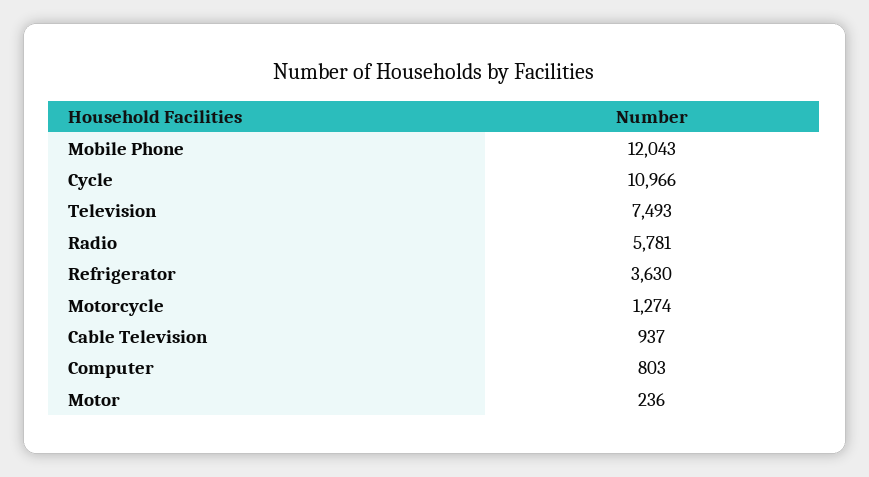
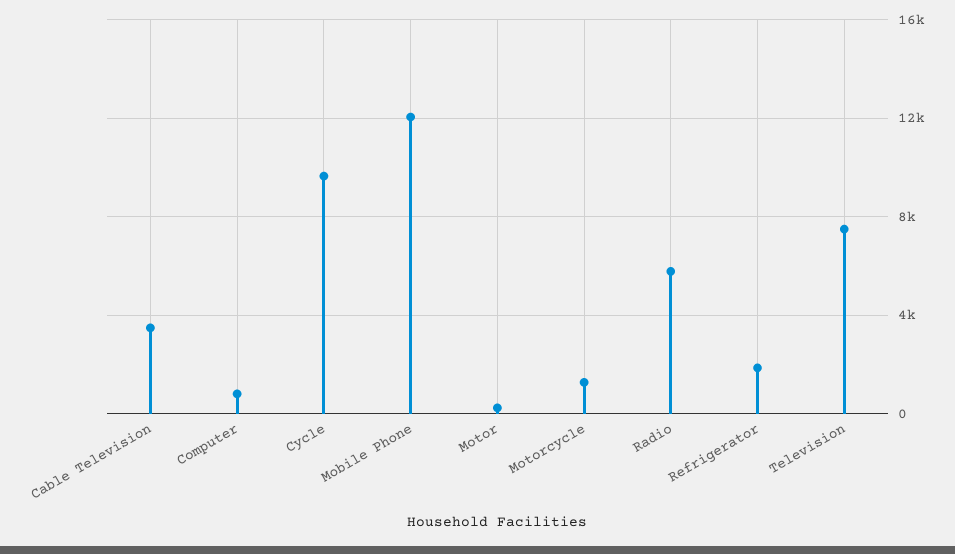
  {
    "Mobile Phone": 12043,
-   "Cycle": 10966,
+   "Cycle": 9500,
    "Television": 7493,
    "Radio": 5781,
-   "Refrigerator": 3630,
+   "Refrigerator": 2000,
    "Motorcycle": 1274,
-   "Cable Television": 937,
+   "Cable Television": 3500,
    "Computer": 803,
    "Motor": 236
  }

